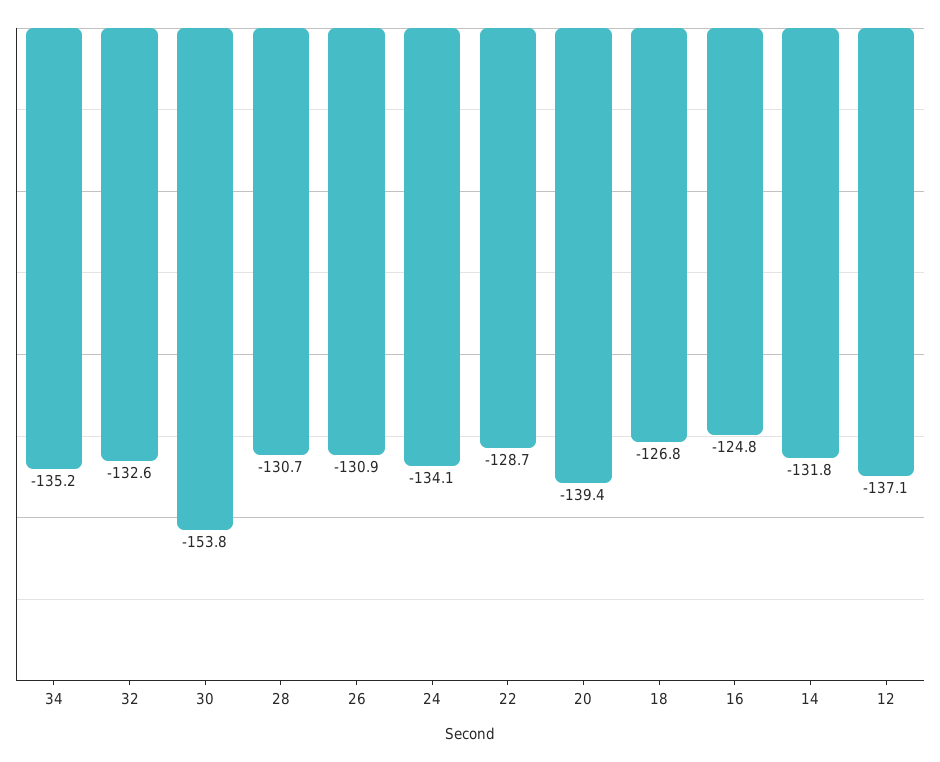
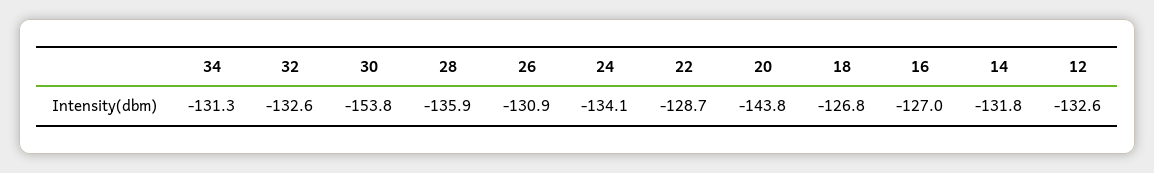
  {
-   "34": -135.2,
+   "34": -131.3,
    "32": -132.6,
    "30": -153.8,
-   "28": -130.7,
+   "28": -135.9,
    "26": -130.9,
    "24": -134.1,
    "22": -128.7,
-   "20": -139.4,
+   "20": -143.8,
    "18": -126.8,
-   "16": -124.8,
+   "16": -127,
    "14": -131.8,
-   "12": -137.1
+   "12": -132.6
  }

